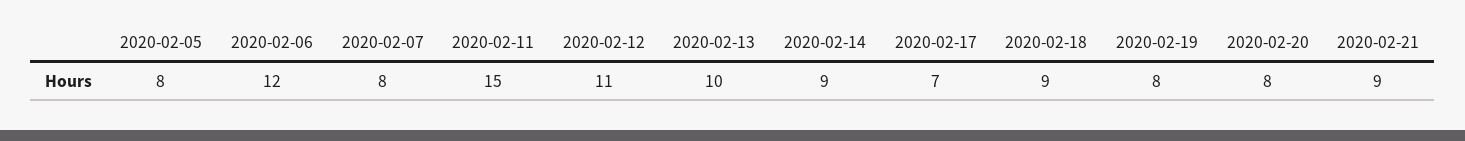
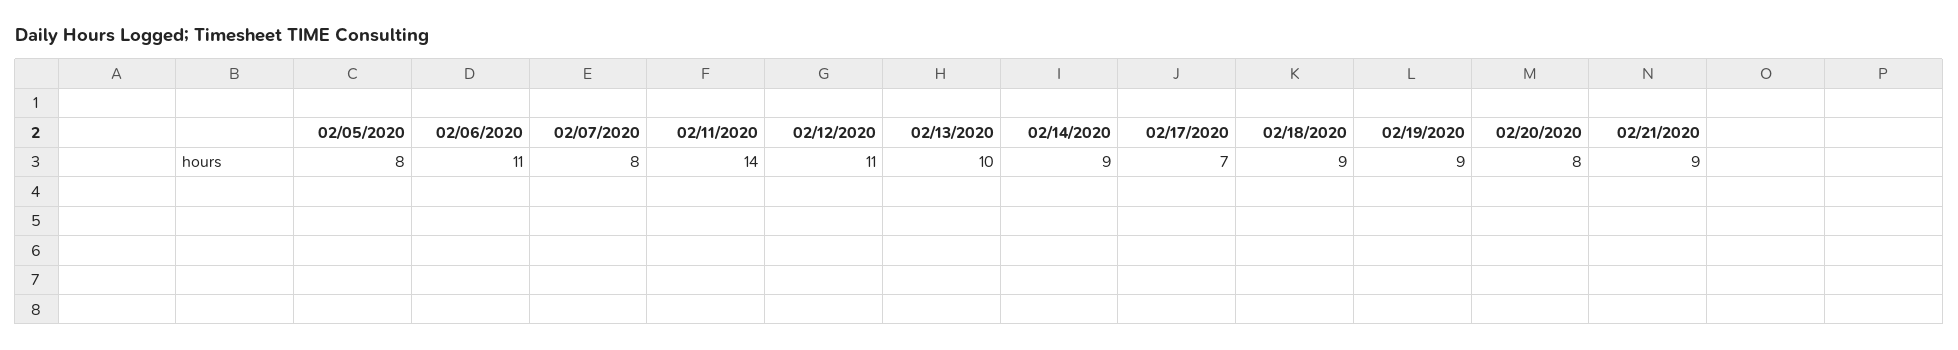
  {
    "2020-02-05": 8,
-   "2020-02-06": 12,
+   "2020-02-06": 11,
    "2020-02-07": 8,
-   "2020-02-11": 15,
+   "2020-02-11": 14,
    "2020-02-12": 11,
    "2020-02-13": 10,
    "2020-02-14": 9,
    "2020-02-17": 7,
    "2020-02-18": 9,
-   "2020-02-19": 8,
+   "2020-02-19": 9,
    "2020-02-20": 8,
    "2020-02-21": 9
  }

